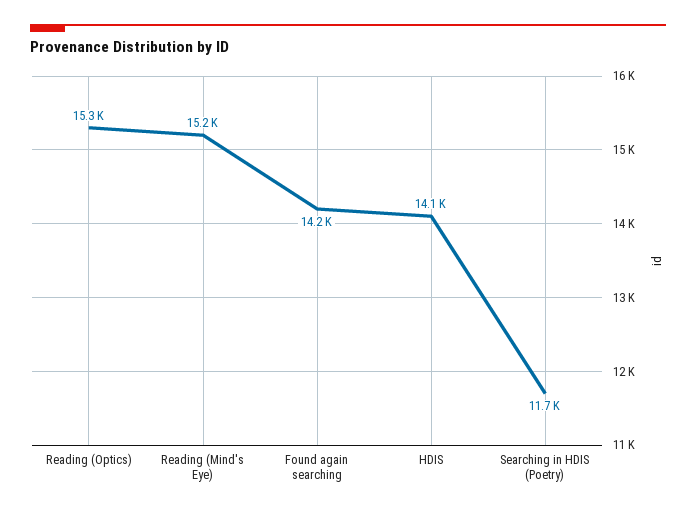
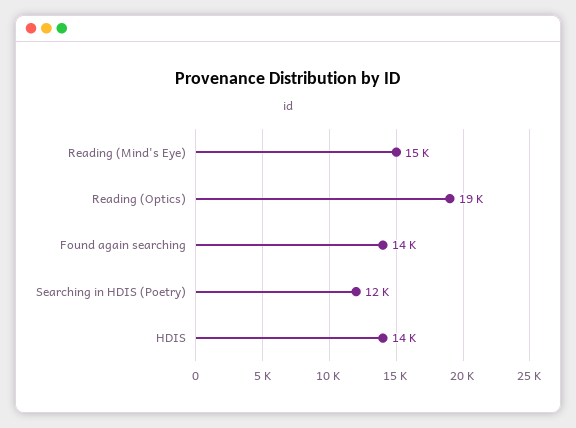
  {
-   "Reading (Optics)": 15300,
+   "Reading (Optics)": 19000,
    "Reading (Mind's Eye)": 15200,
    "Found again searching": 14200,
    "HDIS": 14100,
    "Searching in HDIS (Poetry)": 11700
  }

